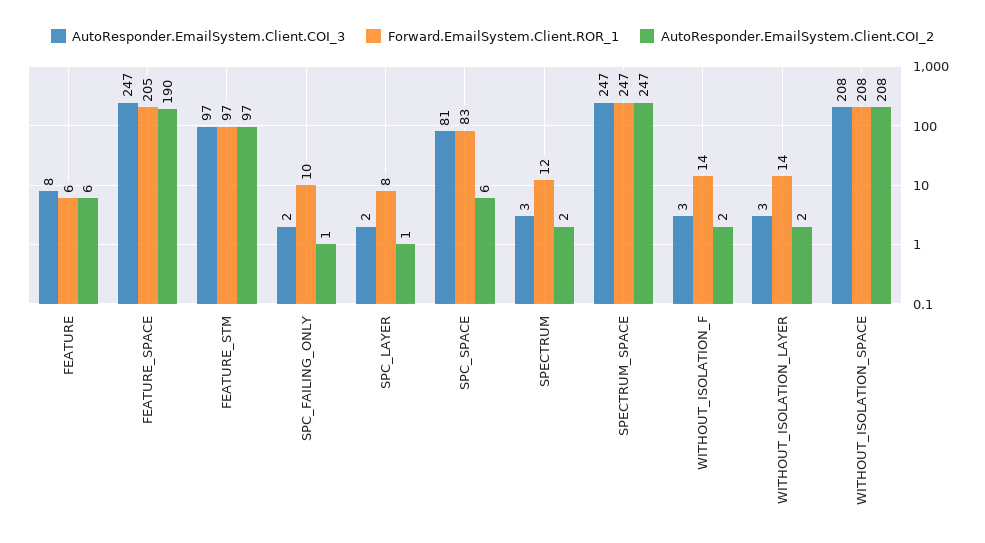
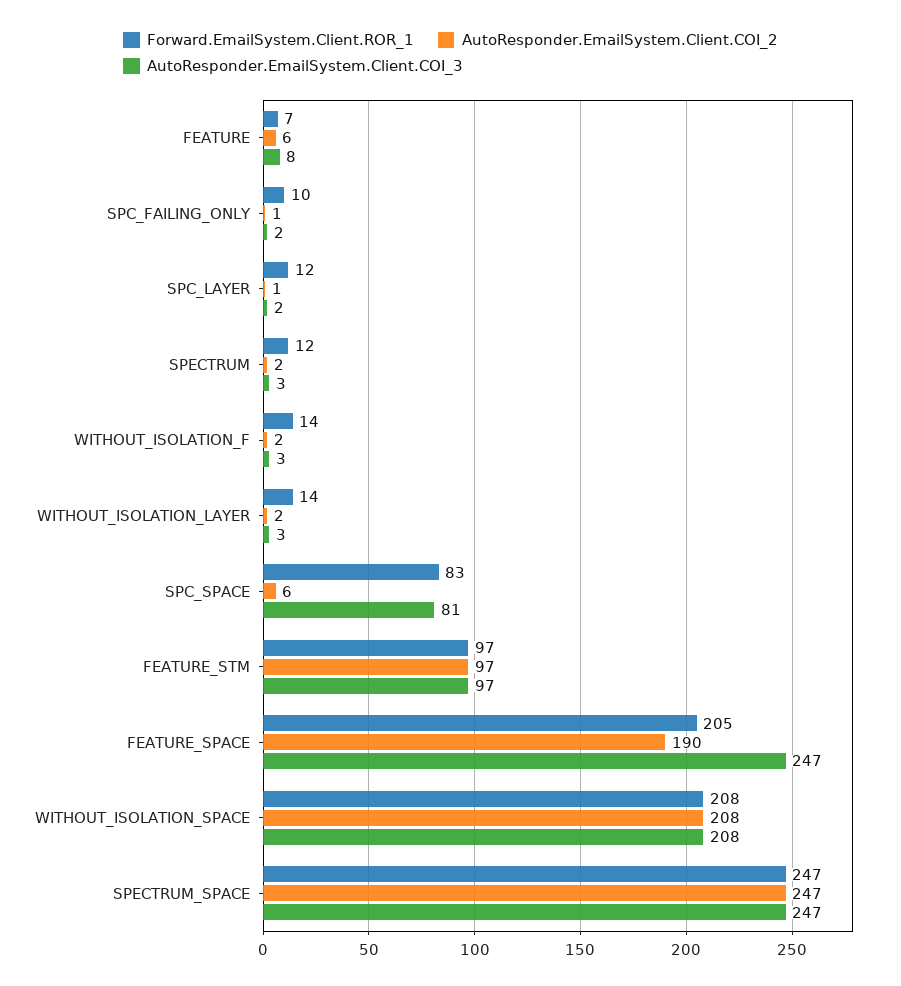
  {
    "AutoResponder.EmailSystem.Client.COI_3": {
      "FEATURE": 8,
      "FEATURE_SPACE": 247,
      "FEATURE_STM": 97,
      "SPC_FAILING_ONLY": 2,
      "SPC_LAYER": 2,
      "SPC_SPACE": 81,
      "SPECTRUM": 3,
      "SPECTRUM_SPACE": 247,
      "WITHOUT_ISOLATION_F": 3,
      "WITHOUT_ISOLATION_LAYER": 3,
      "WITHOUT_ISOLATION_SPACE": 208
    },
    "Forward.EmailSystem.Client.ROR_1": {
-     "FEATURE": 6,
+     "FEATURE": 7,
      "FEATURE_SPACE": 205,
      "FEATURE_STM": 97,
      "SPC_FAILING_ONLY": 10,
-     "SPC_LAYER": 8,
+     "SPC_LAYER": 12,
      "SPC_SPACE": 83,
      "SPECTRUM": 12,
      "SPECTRUM_SPACE": 247,
      "WITHOUT_ISOLATION_F": 14,
      "WITHOUT_ISOLATION_LAYER": 14,
      "WITHOUT_ISOLATION_SPACE": 208
    },
    "AutoResponder.EmailSystem.Client.COI_2": {
      "FEATURE": 6,
      "FEATURE_SPACE": 190,
      "FEATURE_STM": 97,
      "SPC_FAILING_ONLY": 1,
      "SPC_LAYER": 1,
      "SPC_SPACE": 6,
      "SPECTRUM": 2,
      "SPECTRUM_SPACE": 247,
      "WITHOUT_ISOLATION_F": 2,
      "WITHOUT_ISOLATION_LAYER": 2,
      "WITHOUT_ISOLATION_SPACE": 208
    }
  }

